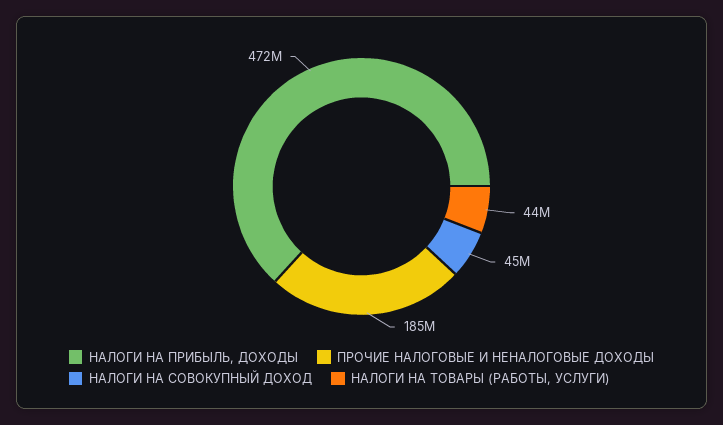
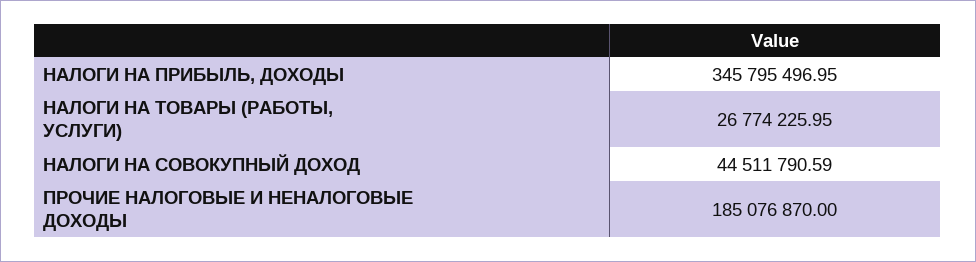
  {
-   "НАЛОГИ НА ПРИБЫЛЬ, ДОХОДЫ": 472000000,
+   "НАЛОГИ НА ПРИБЫЛЬ, ДОХОДЫ": 345795496.95,
    "ПРОЧИЕ НАЛОГОВЫЕ И НЕНАЛОГОВЫЕ ДОХОДЫ": 185076870,
    "НАЛОГИ НА СОВОКУПНЫЙ ДОХОД": 44511790.59,
-   "НАЛОГИ НА ТОВАРЫ (РАБОТЫ, УСЛУГИ)": 44000000
+   "НАЛОГИ НА ТОВАРЫ (РАБОТЫ, УСЛУГИ)": 26774225.95
  }

